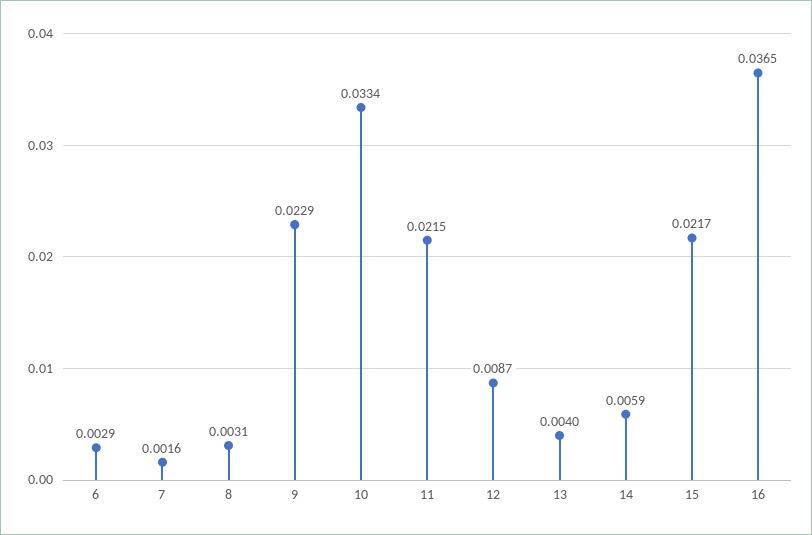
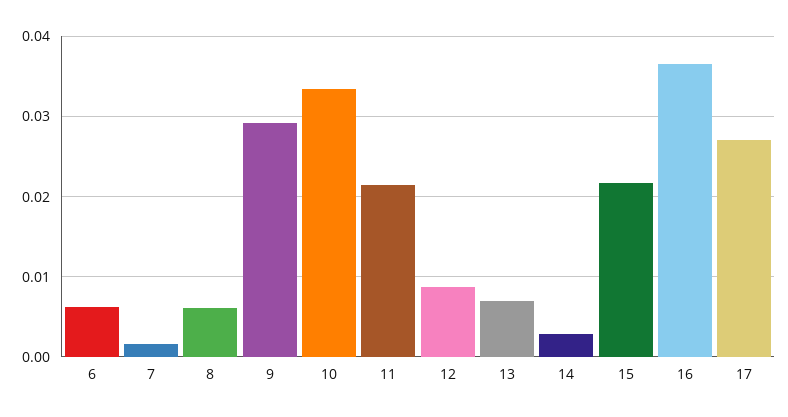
  {
-   "6": 0.0029,
+   "6": 0.006,
    "7": 0.0016,
-   "8": 0.0031,
+   "8": 0.006,
-   "9": 0.0229,
+   "9": 0.029,
    "10": 0.0334,
    "11": 0.0215,
    "12": 0.0087,
-   "13": 0.004,
+   "13": 0.007,
-   "14": 0.0059,
+   "14": 0.003,
    "15": 0.0217,
-   "16": 0.0365
+   "16": 0.0365,
+   "17": 0.027
  }

